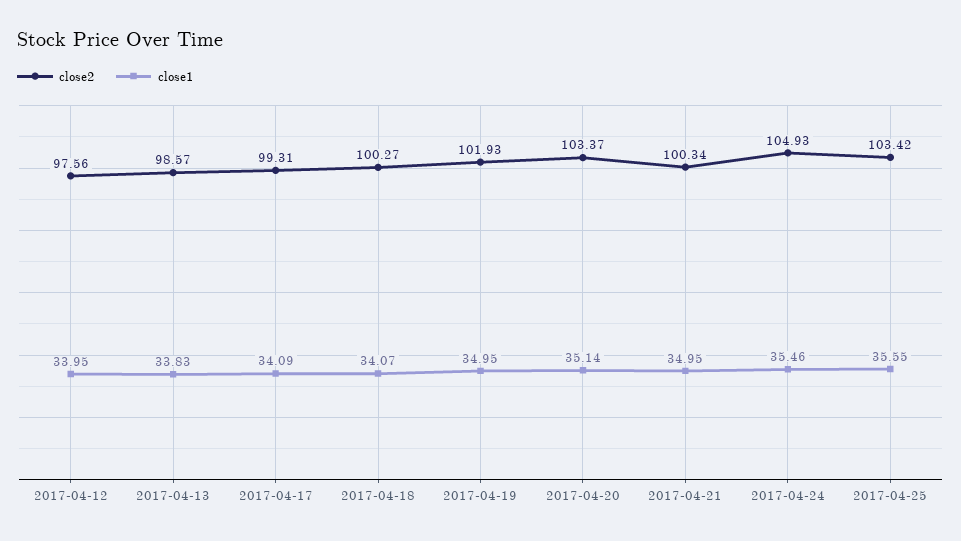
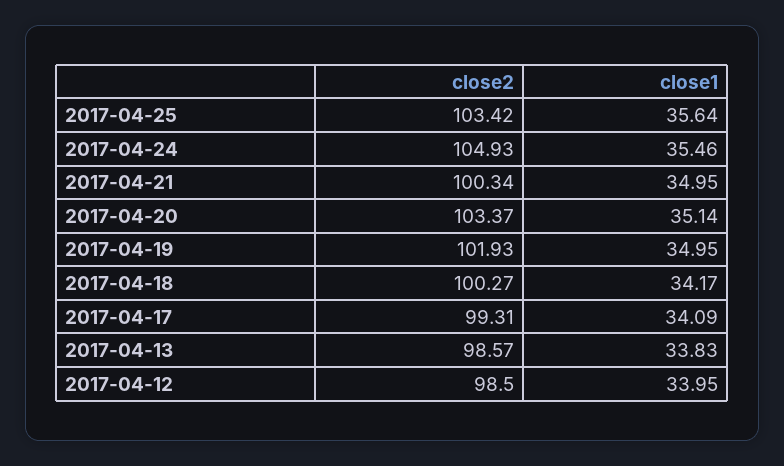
  {
    "close2": {
-     "2017-04-12": 97.56,
+     "2017-04-12": 98.5,
      "2017-04-13": 98.57,
      "2017-04-17": 99.31,
      "2017-04-18": 100.27,
      "2017-04-19": 101.93,
      "2017-04-20": 103.37,
      "2017-04-21": 100.34,
      "2017-04-24": 104.93,
      "2017-04-25": 103.42
    },
    "close1": {
      "2017-04-12": 33.95,
      "2017-04-13": 33.83,
      "2017-04-17": 34.09,
-     "2017-04-18": 34.07,
+     "2017-04-18": 34.17,
      "2017-04-19": 34.95,
      "2017-04-20": 35.14,
      "2017-04-21": 34.95,
      "2017-04-24": 35.46,
-     "2017-04-25": 35.55
+     "2017-04-25": 35.64
    }
  }

